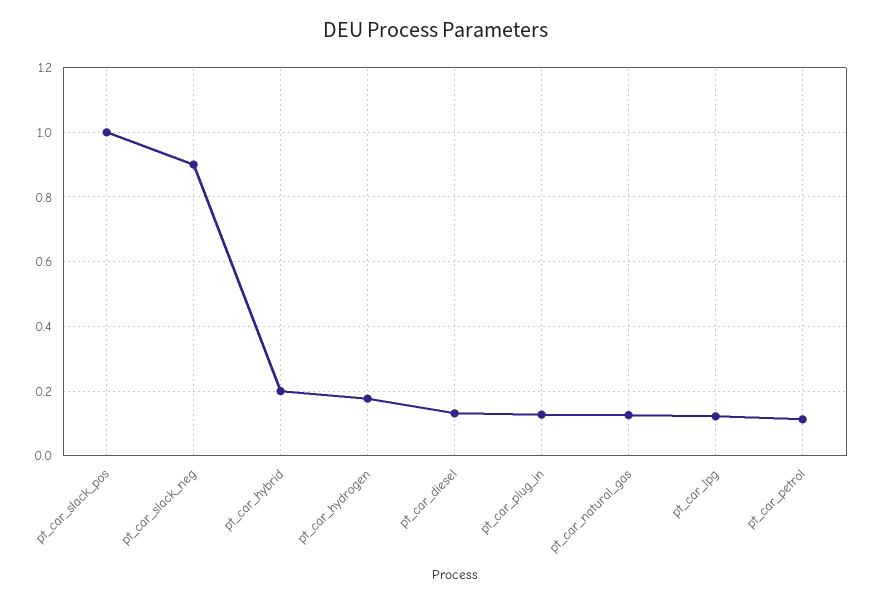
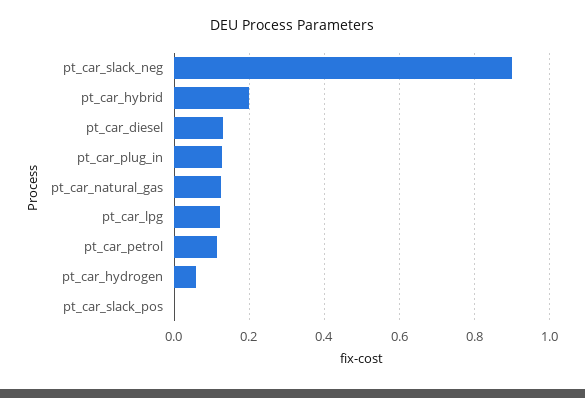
  {
-   "pt_car_slack_pos": 1,
+   "pt_car_slack_pos": 0,
    "pt_car_slack_neg": 0.9,
    "pt_car_hybrid": 0.2,
-   "pt_car_hydrogen": 0.18,
+   "pt_car_hydrogen": 0.06,
    "pt_car_diesel": 0.14,
    "pt_car_plug_in": 0.12,
    "pt_car_natural_gas": 0.12,
    "pt_car_lpg": 0.12,
    "pt_car_petrol": 0.12
  }

